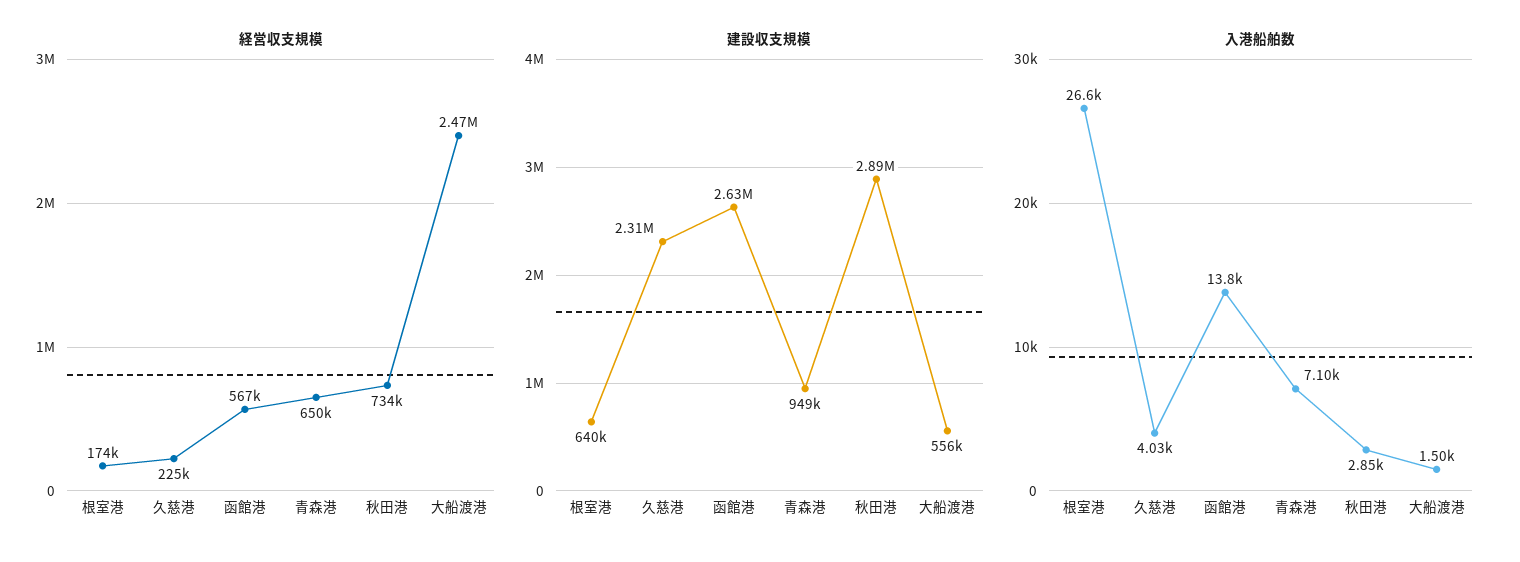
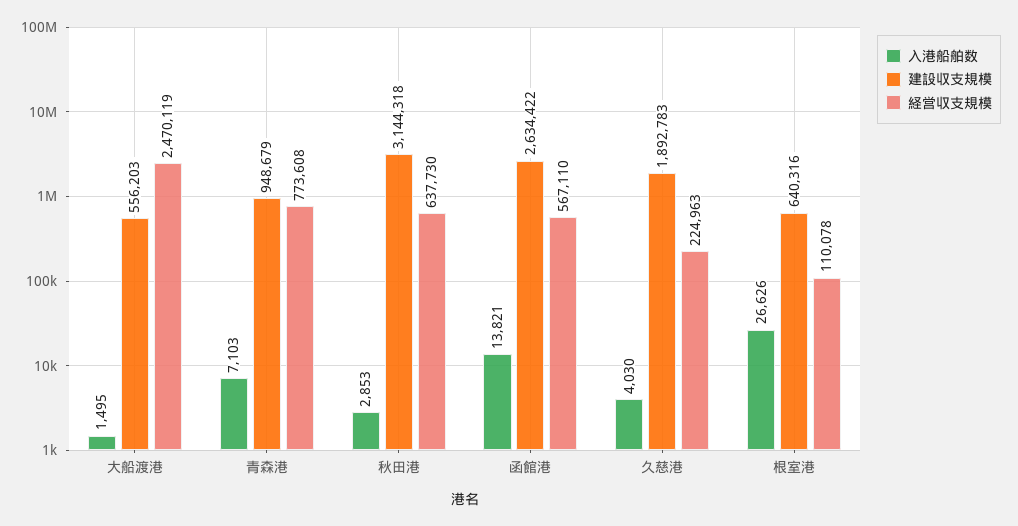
  {
    "経営収支規模": {
-     "根室港": 174000,
+     "根室港": 110078,
      "久慈港": 224963,
      "函館港": 567110,
-     "青森港": 650000,
+     "青森港": 773608,
-     "秋田港": 734000,
+     "秋田港": 637730,
      "大船渡港": 2470119
    },
    "建設収支規模": {
      "根室港": 640316,
-     "久慈港": 2310000,
+     "久慈港": 1892783,
      "函館港": 2634422,
      "青森港": 948679,
-     "秋田港": 2890000,
+     "秋田港": 3144318,
      "大船渡港": 556203
    },
    "入港船舶数": {
      "根室港": 26626,
      "久慈港": 4030,
      "函館港": 13821,
      "青森港": 7103,
      "秋田港": 2853,
      "大船渡港": 1495
    }
  }

